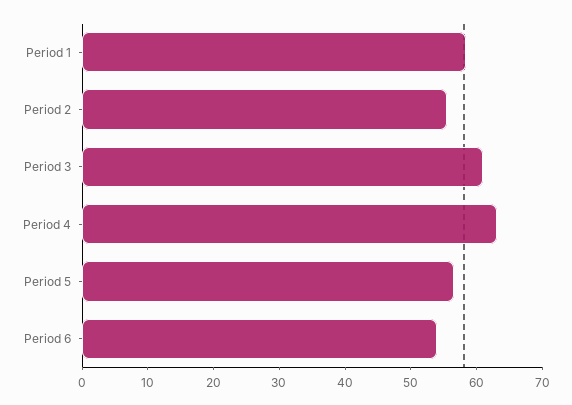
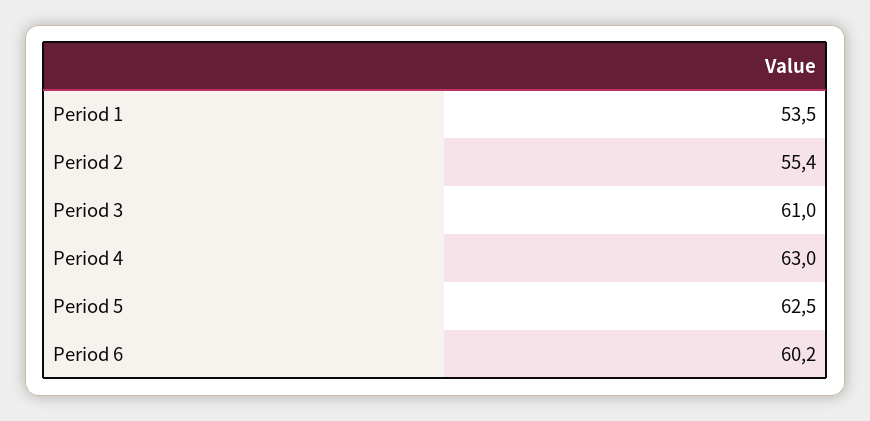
  {
-   "Period 1": 58,
+   "Period 1": 53.5,
    "Period 2": 55.4,
    "Period 3": 61,
    "Period 4": 63,
-   "Period 5": 56,
+   "Period 5": 62.5,
-   "Period 6": 54
+   "Period 6": 60.2
  }

